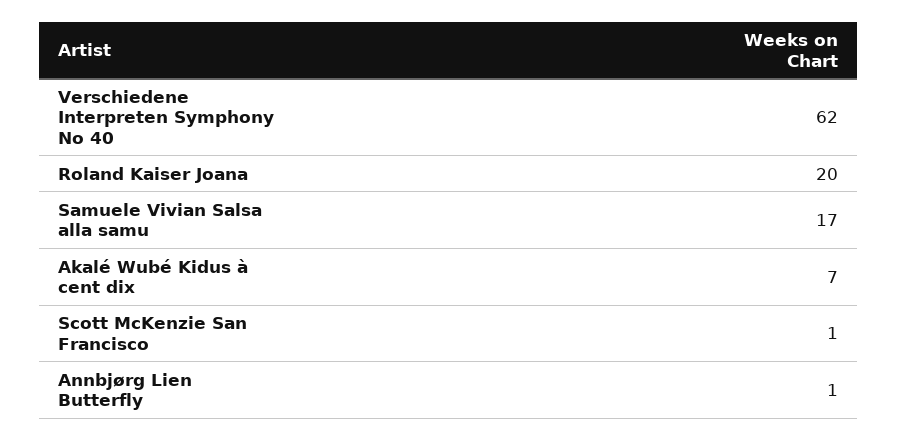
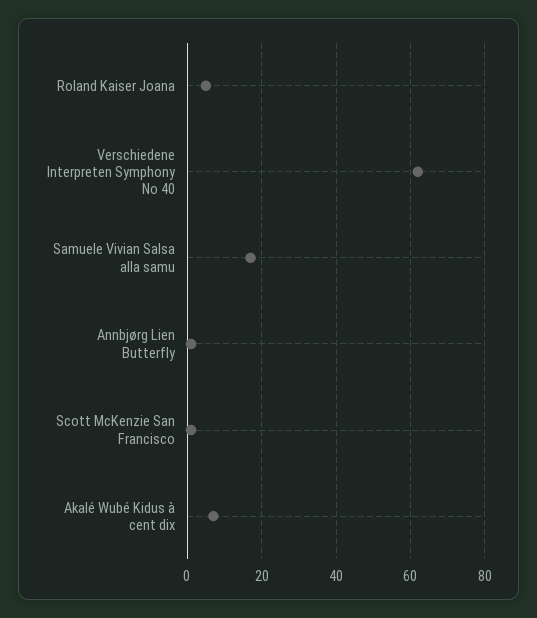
  {
    "Verschiedene Interpreten Symphony No 40": 62,
-   "Roland Kaiser Joana": 20,
+   "Roland Kaiser Joana": 5,
    "Samuele Vivian Salsa alla samu": 17,
    "Akalé Wubé Kidus à cent dix": 7,
    "Scott McKenzie San Francisco": 1,
    "Annbjørg Lien Butterfly": 1
  }

